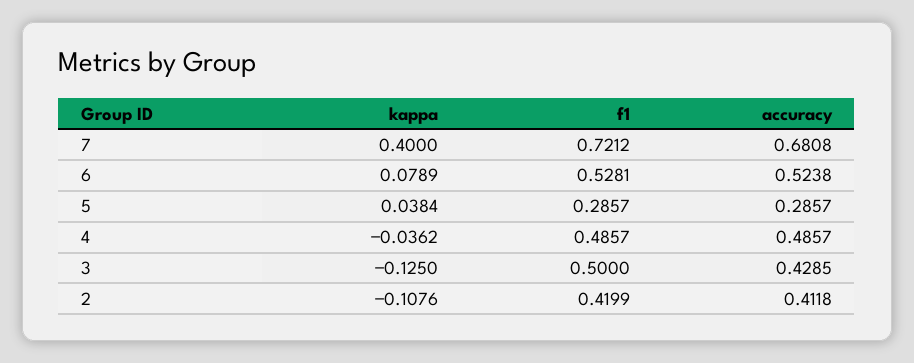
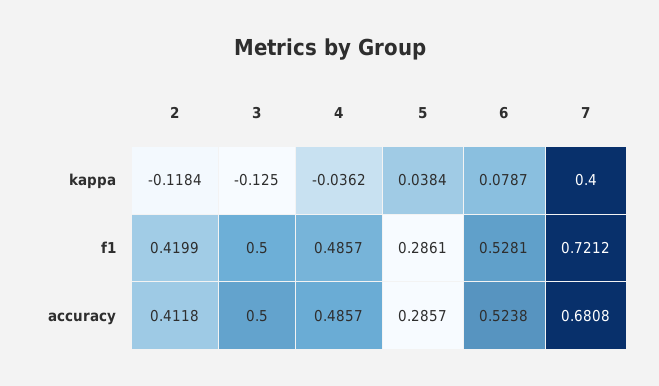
  {
    "kappa": {
      "7": 0.4,
-     "6": 0.0789,
+     "6": 0.0787,
      "5": 0.0384,
      "4": -0.0362,
      "3": -0.125,
-     "2": -0.1076
+     "2": -0.1184
    },
    "f1": {
      "7": 0.7212,
      "6": 0.5281,
-     "5": 0.2857,
+     "5": 0.2861,
      "4": 0.4857,
      "3": 0.5,
      "2": 0.4199
    },
    "accuracy": {
      "7": 0.6808,
      "6": 0.5238,
      "5": 0.2857,
      "4": 0.4857,
-     "3": 0.4285,
+     "3": 0.5,
      "2": 0.4118
    }
  }

